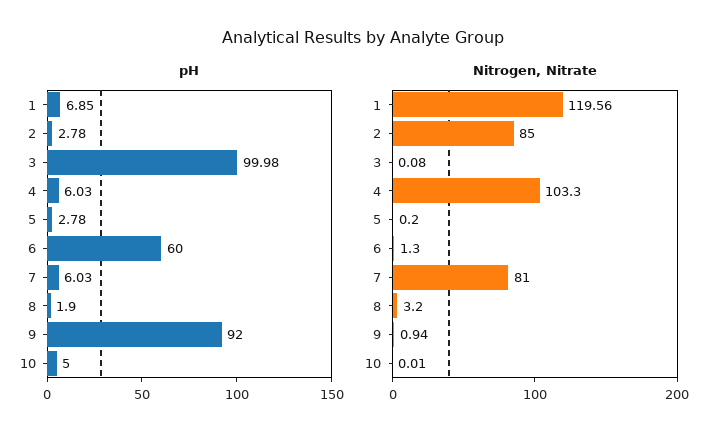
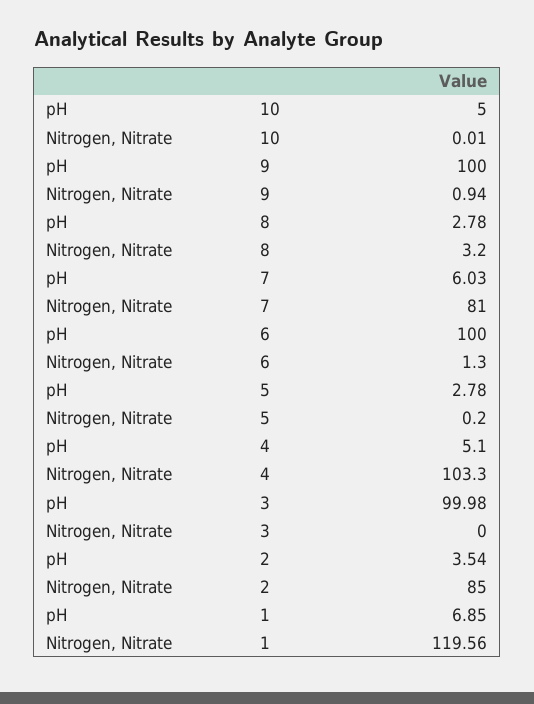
  {
    "pH": {
      "1": 6.85,
-     "2": 2.78,
+     "2": 3.54,
      "3": 99.98,
-     "4": 6.03,
+     "4": 5.1,
      "5": 2.78,
-     "6": 60,
+     "6": 100,
      "7": 6.03,
-     "8": 1.9,
+     "8": 2.78,
-     "9": 92,
+     "9": 100,
      "10": 5
    },
    "Nitrogen, Nitrate": {
      "1": 119.56,
      "2": 85,
-     "3": 0.08,
+     "3": 0,
      "4": 103.3,
      "5": 0.2,
      "6": 1.3,
      "7": 81,
      "8": 3.2,
      "9": 0.94,
      "10": 0.01
    }
  }

